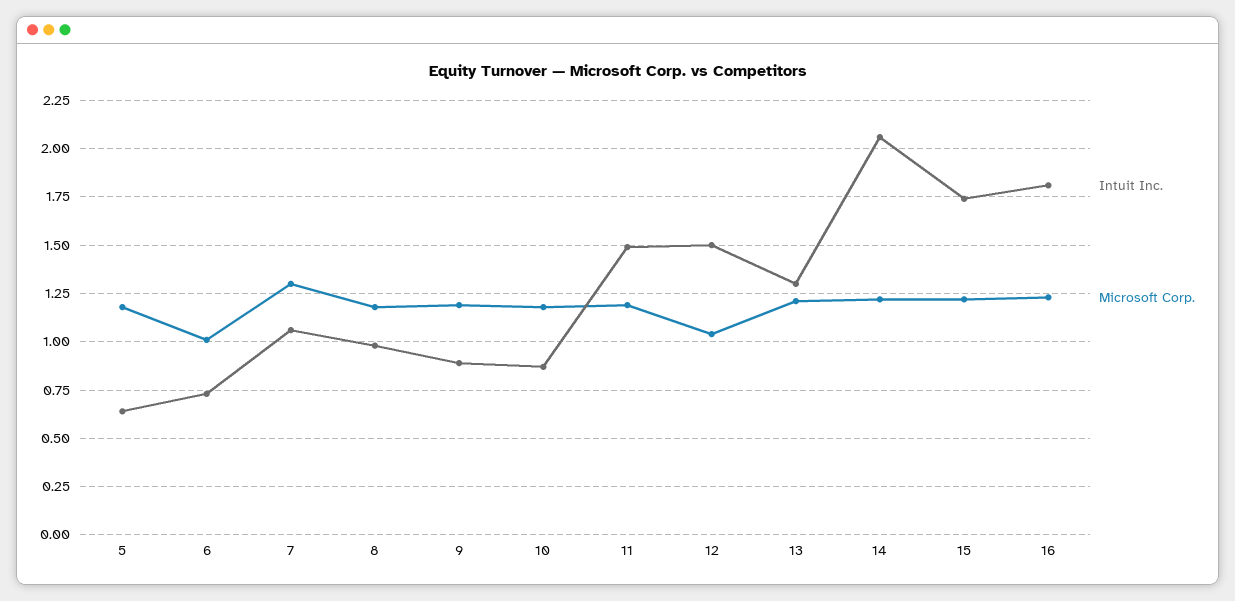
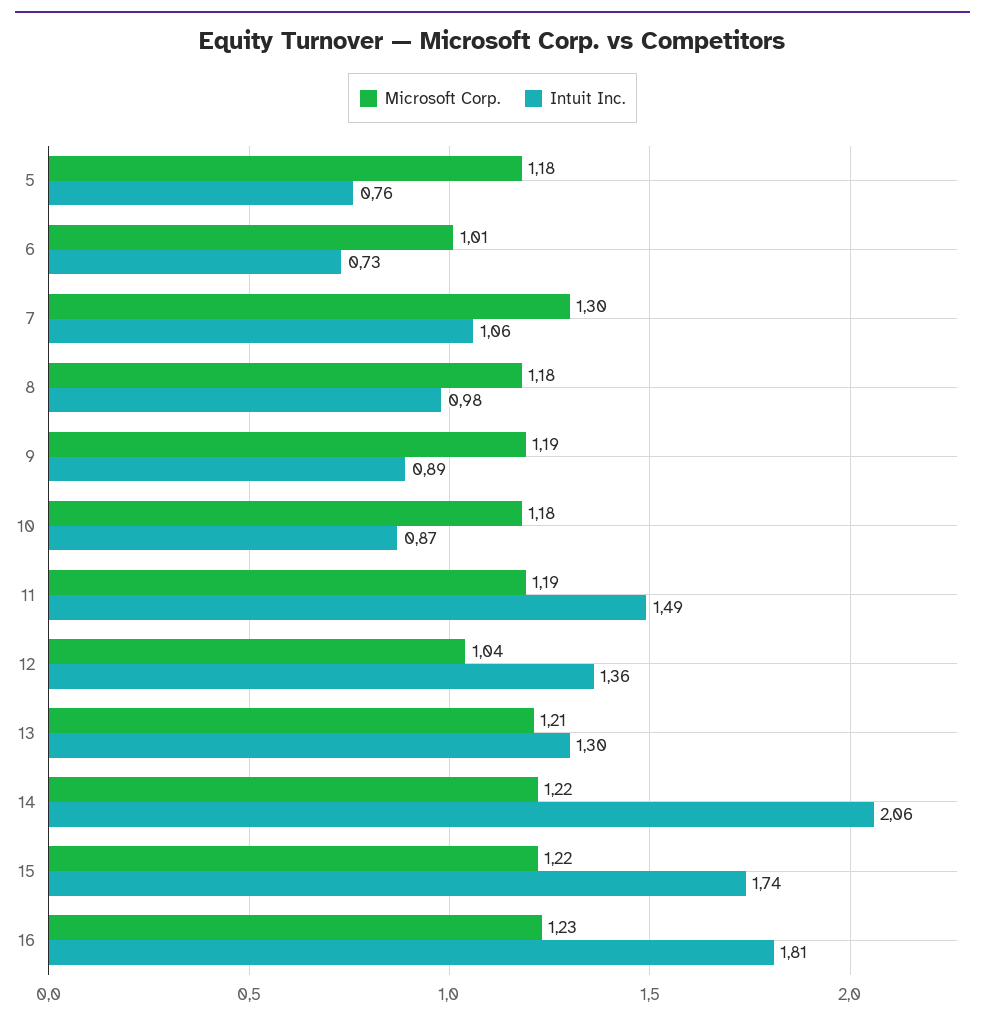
  {
    "Intuit Inc.": {
-     "5": 0.65,
+     "5": 0.76,
      "6": 0.73,
      "7": 1.06,
      "8": 0.98,
      "9": 0.89,
      "10": 0.87,
      "11": 1.49,
-     "12": 1.5,
+     "12": 1.36,
      "13": 1.3,
      "14": 2.06,
      "15": 1.74,
      "16": 1.81
    },
    "Microsoft Corp.": {
      "5": 1.18,
      "6": 1.01,
      "7": 1.3,
      "8": 1.18,
      "9": 1.19,
      "10": 1.18,
      "11": 1.19,
      "12": 1.04,
      "13": 1.21,
      "14": 1.22,
      "15": 1.22,
      "16": 1.23
    }
  }

